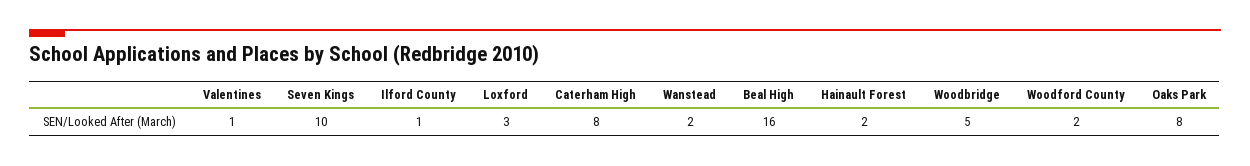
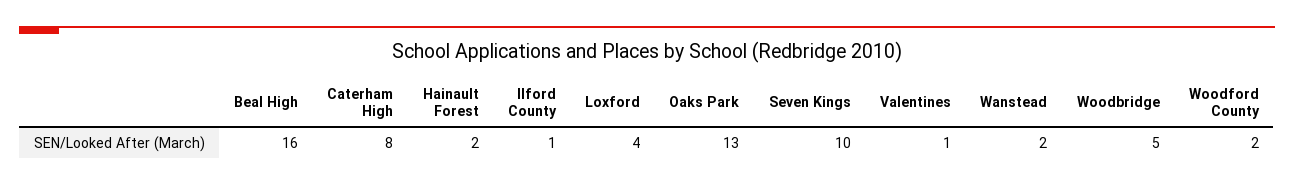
  {
    "Valentines": 1,
    "Seven Kings": 10,
    "Ilford County": 1,
-   "Loxford": 3,
+   "Loxford": 4,
    "Caterham High": 8,
    "Wanstead": 2,
    "Beal High": 16,
    "Hainault Forest": 2,
    "Woodbridge": 5,
    "Woodford County": 2,
-   "Oaks Park": 8
+   "Oaks Park": 13
  }

